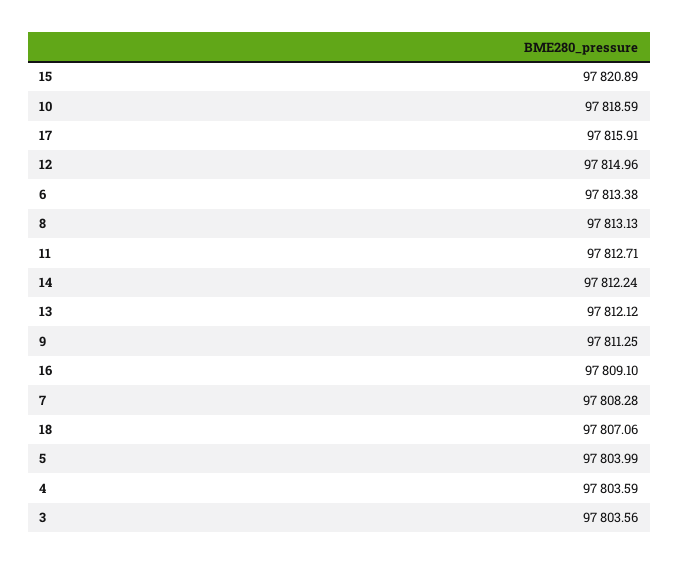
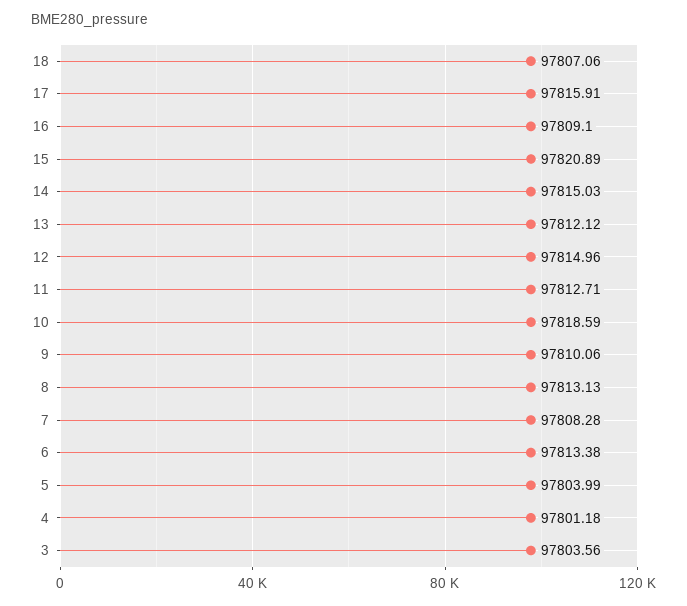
  {
    "15": 97820.89,
    "10": 97818.59,
    "17": 97815.91,
    "12": 97814.96,
    "6": 97813.38,
    "8": 97813.13,
    "11": 97812.71,
-   "14": 97812.24,
+   "14": 97815.03,
    "13": 97812.12,
-   "9": 97811.25,
+   "9": 97810.06,
    "16": 97809.1,
    "7": 97808.28,
    "18": 97807.06,
    "5": 97803.99,
-   "4": 97803.59,
+   "4": 97801.18,
    "3": 97803.56
  }

